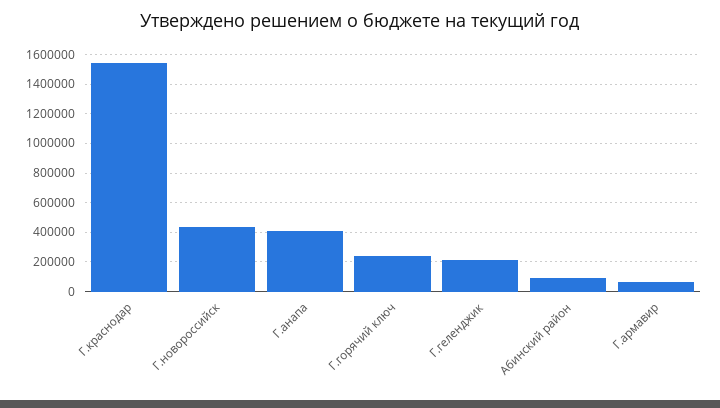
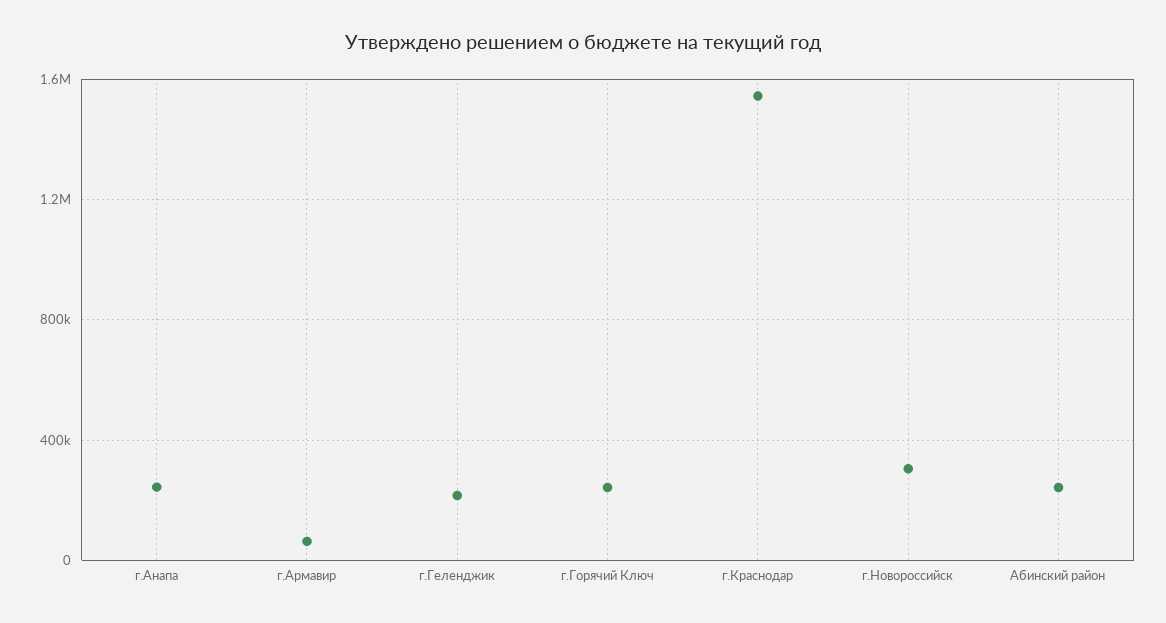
  {
    "Г.краснодар": 1550000,
-   "Г.новороссийск": 450000,
+   "Г.новороссийск": 300000,
-   "Г.анапа": 400000,
+   "Г.анапа": 250000,
    "Г.горячий ключ": 250000,
    "Г.геленджик": 200000,
-   "Абинский район": 100000,
+   "Абинский район": 250000,
    "Г.армавир": 50000
  }

